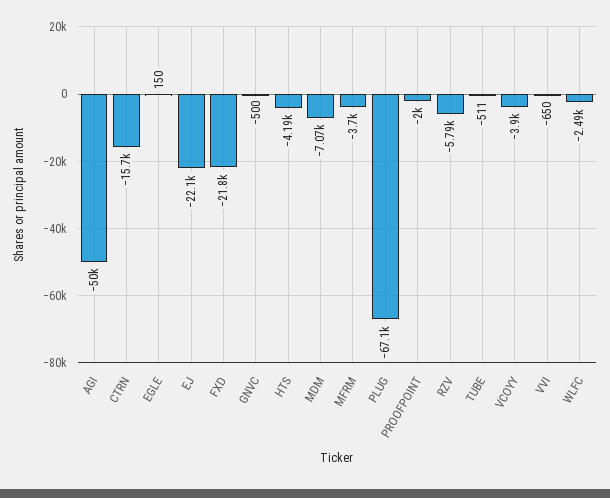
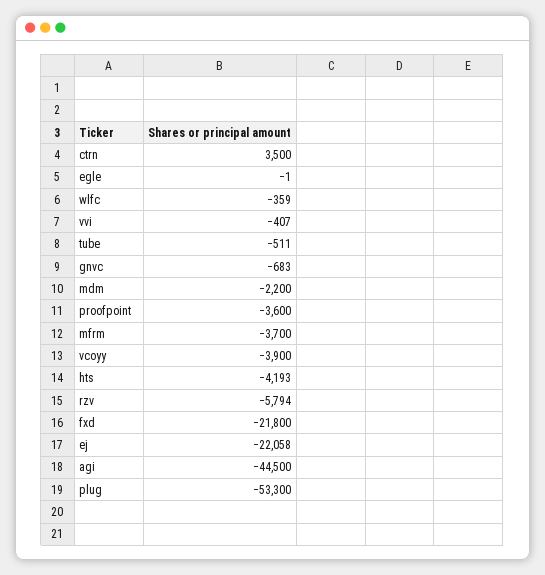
  {
-   "AGI": -50000,
+   "AGI": -44500,
-   "CTRN": -15700,
+   "CTRN": 3500,
-   "EGLE": 150,
+   "EGLE": -1,
    "EJ": -22058,
    "FXD": -21800,
-   "GNVC": -500,
+   "GNVC": -683,
    "HTS": -4193,
-   "MDM": -7070,
+   "MDM": -2200,
    "MFRM": -3700,
-   "PLUG": -67100,
+   "PLUG": -53300,
-   "PROOFPOINT": -2000,
+   "PROOFPOINT": -3600,
    "RZV": -5794,
    "TUBE": -511,
    "VCOYY": -3900,
-   "VVI": -650,
+   "VVI": -407,
-   "WLFC": -2490
+   "WLFC": -359
  }

